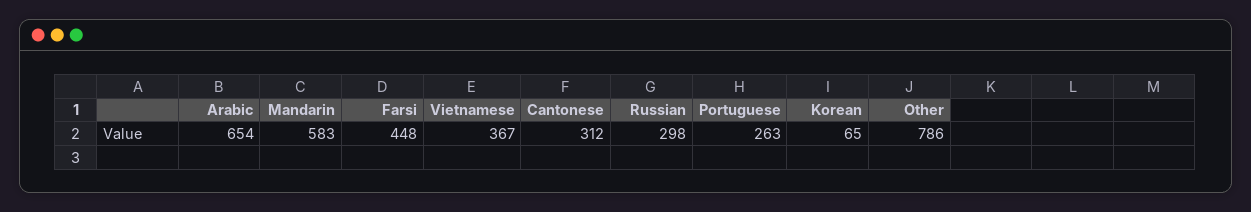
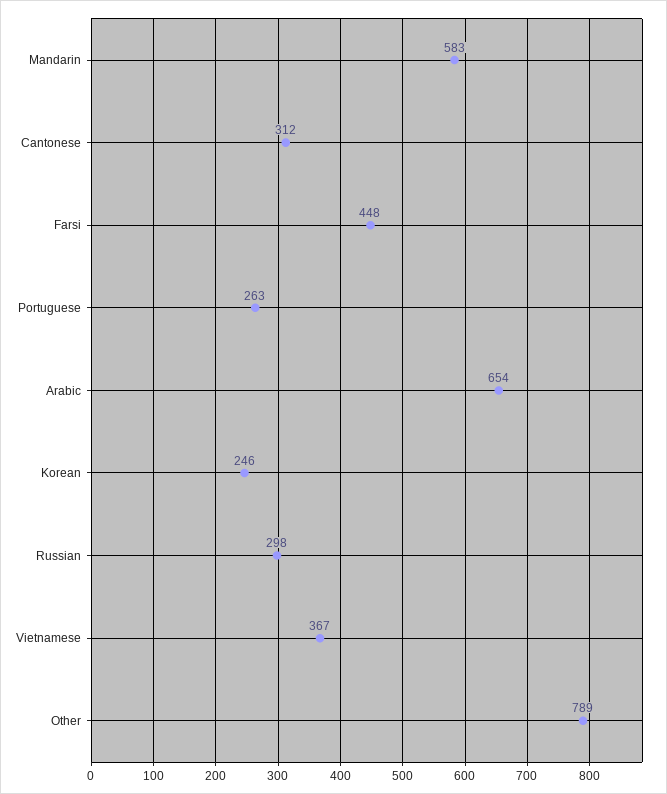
  {
    "Arabic": 654,
    "Mandarin": 583,
    "Farsi": 448,
    "Vietnamese": 367,
    "Cantonese": 312,
    "Russian": 298,
    "Portuguese": 263,
-   "Korean": 65,
+   "Korean": 246,
-   "Other": 786
+   "Other": 789
  }

